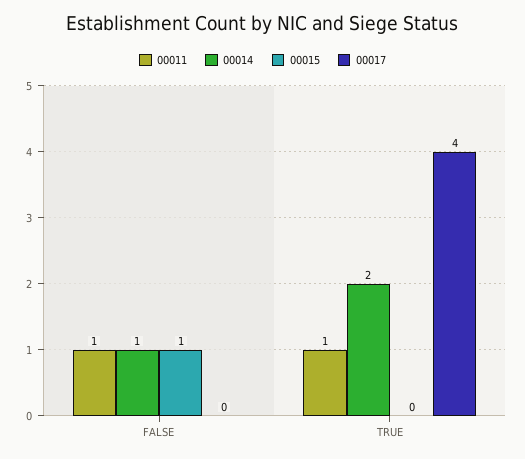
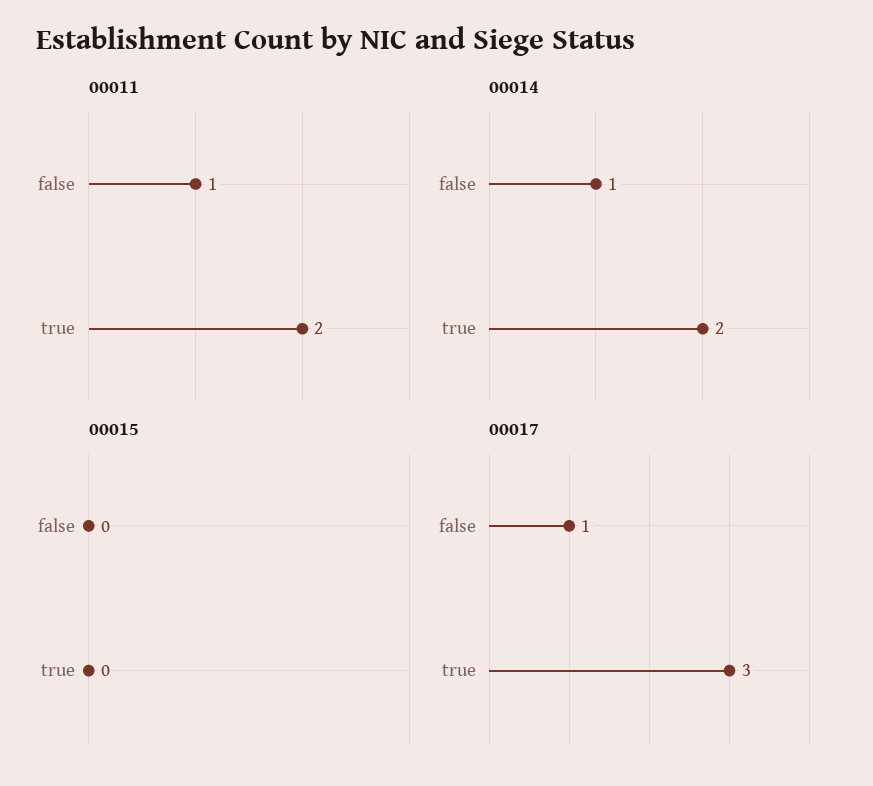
  {
    "00011": {
      "FALSE": 1,
-     "TRUE": 1
+     "TRUE": 2
    },
    "00014": {
      "FALSE": 1,
      "TRUE": 2
    },
    "00015": {
-     "FALSE": 1,
+     "FALSE": 0,
      "TRUE": 0
    },
    "00017": {
-     "FALSE": 0,
+     "FALSE": 1,
-     "TRUE": 4
+     "TRUE": 3
    }
  }

